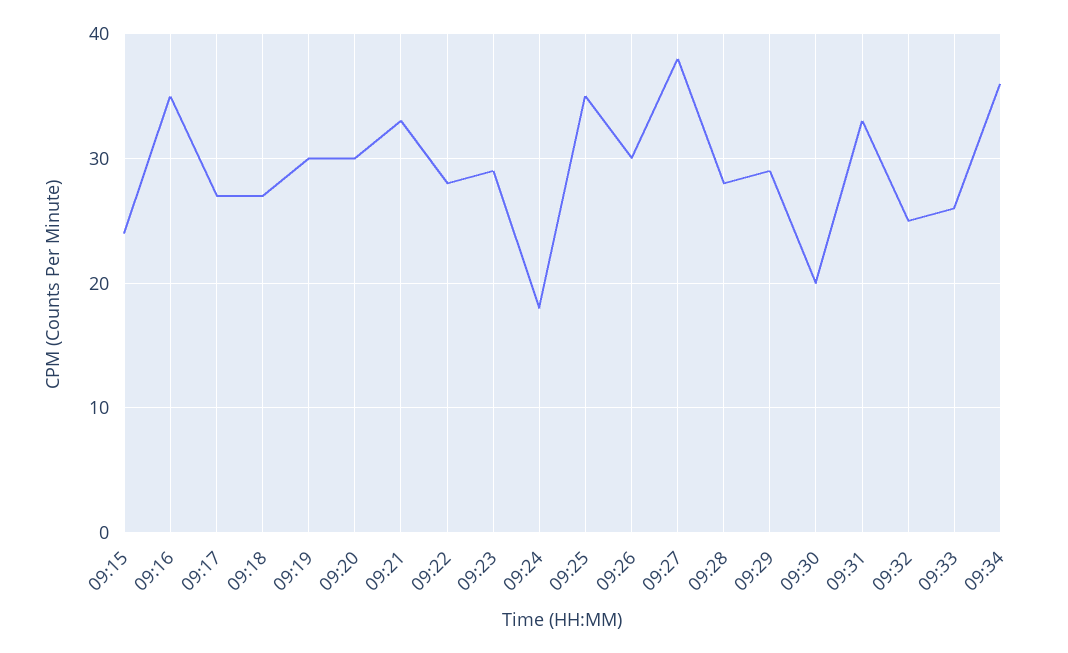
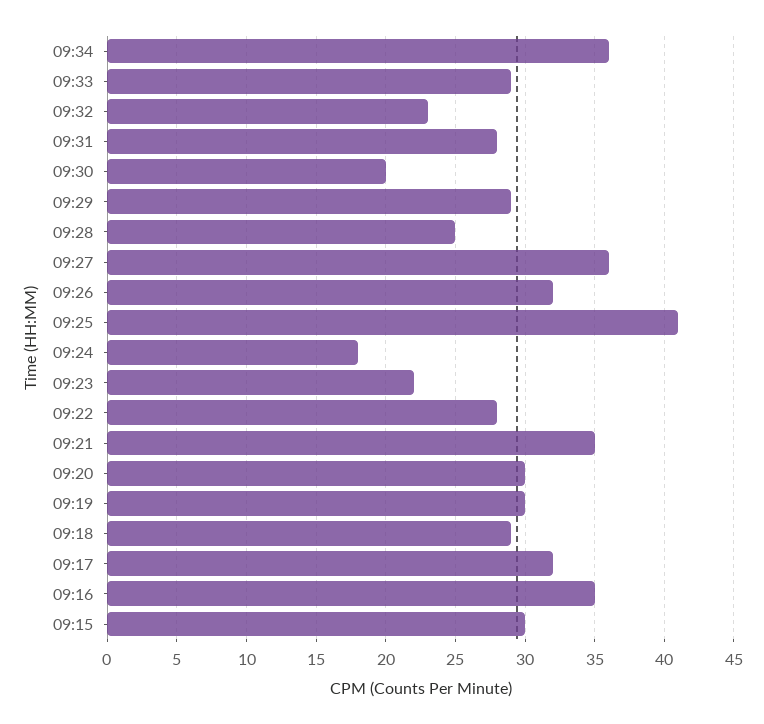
  {
-   "09:15": 24,
+   "09:15": 30,
    "09:16": 35,
-   "09:17": 27,
+   "09:17": 32,
-   "09:18": 27,
+   "09:18": 29,
    "09:19": 30,
    "09:20": 30,
-   "09:21": 33,
+   "09:21": 35,
    "09:22": 28,
-   "09:23": 29,
+   "09:23": 22,
    "09:24": 18,
-   "09:25": 35,
+   "09:25": 41,
-   "09:26": 30,
+   "09:26": 32,
-   "09:27": 38,
+   "09:27": 36,
-   "09:28": 28,
+   "09:28": 25,
    "09:29": 29,
    "09:30": 20,
-   "09:31": 33,
+   "09:31": 28,
-   "09:32": 25,
+   "09:32": 23,
-   "09:33": 26,
+   "09:33": 29,
    "09:34": 36
  }

